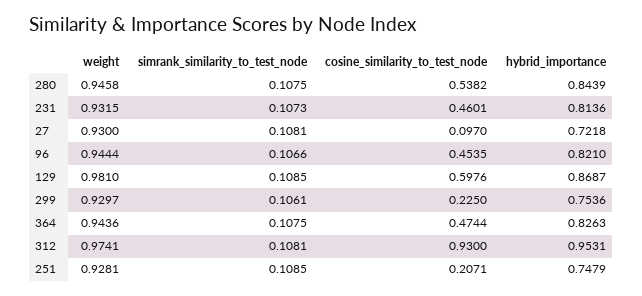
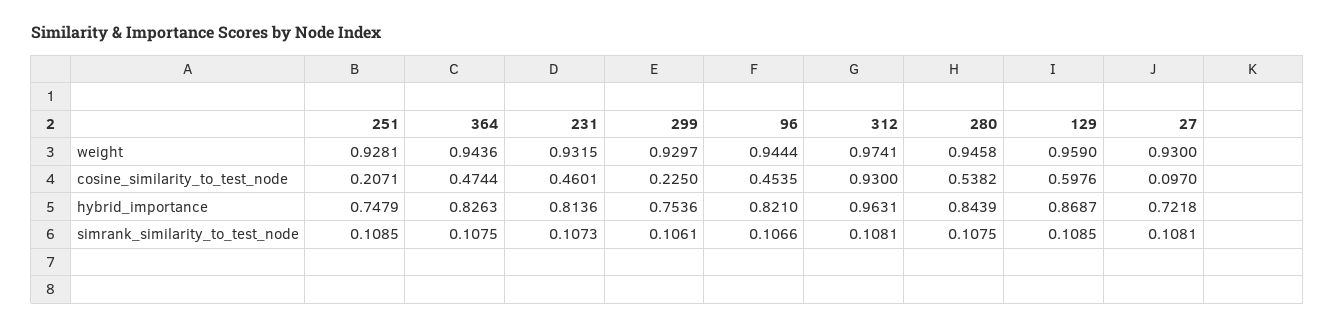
  {
    "weight": {
      "280": 0.9458,
      "231": 0.9315,
      "27": 0.93,
      "96": 0.9444,
-     "129": 0.981,
+     "129": 0.959,
      "299": 0.9297,
      "364": 0.9436,
      "312": 0.9741,
      "251": 0.9281
    },
    "simrank_similarity_to_test_node": {
      "280": 0.1075,
      "231": 0.1073,
      "27": 0.1081,
      "96": 0.1066,
      "129": 0.1085,
      "299": 0.1061,
      "364": 0.1075,
      "312": 0.1081,
      "251": 0.1085
    },
    "cosine_similarity_to_test_node": {
      "280": 0.5382,
      "231": 0.4601,
      "27": 0.097,
      "96": 0.4535,
      "129": 0.5976,
      "299": 0.225,
      "364": 0.4744,
      "312": 0.93,
      "251": 0.2071
    },
    "hybrid_importance": {
      "280": 0.8439,
      "231": 0.8136,
      "27": 0.7218,
      "96": 0.821,
      "129": 0.8687,
      "299": 0.7536,
      "364": 0.8263,
-     "312": 0.9531,
+     "312": 0.9631,
      "251": 0.7479
    }
  }

